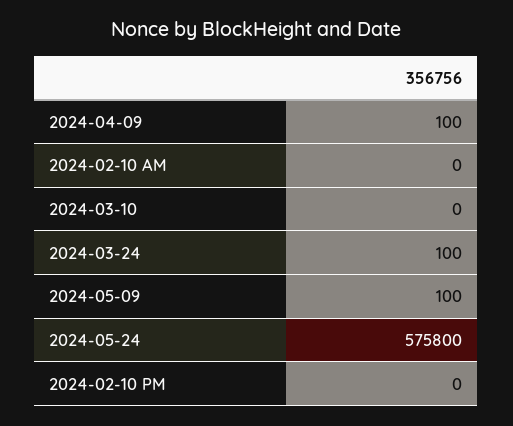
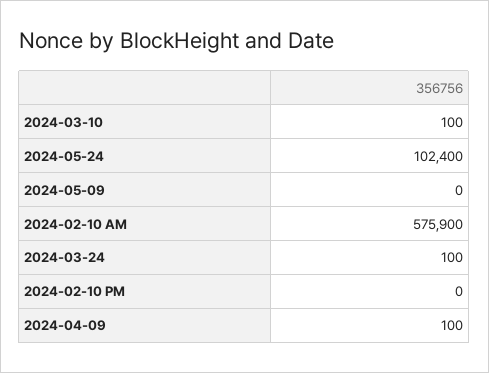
  {
    "2024-04-09": 100,
-   "2024-02-10 AM": 0,
+   "2024-02-10 AM": 575900,
-   "2024-03-10": 0,
+   "2024-03-10": 100,
    "2024-03-24": 100,
-   "2024-05-09": 100,
+   "2024-05-09": 0,
-   "2024-05-24": 575800,
+   "2024-05-24": 102400,
    "2024-02-10 PM": 0
  }

